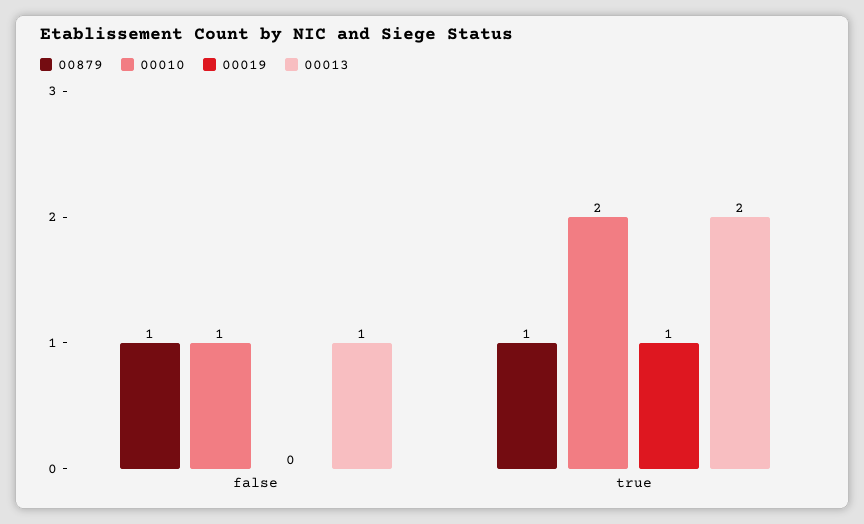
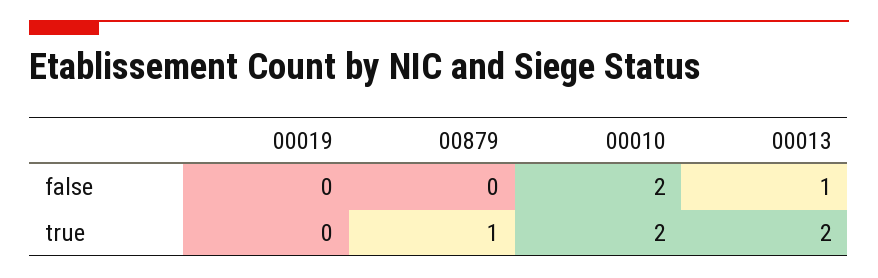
  {
    "00879": {
-     "false": 1,
+     "false": 0,
      "true": 1
    },
    "00010": {
-     "false": 1,
+     "false": 2,
      "true": 2
    },
    "00019": {
      "false": 0,
-     "true": 1
+     "true": 0
    },
    "00013": {
      "false": 1,
      "true": 2
    }
  }

